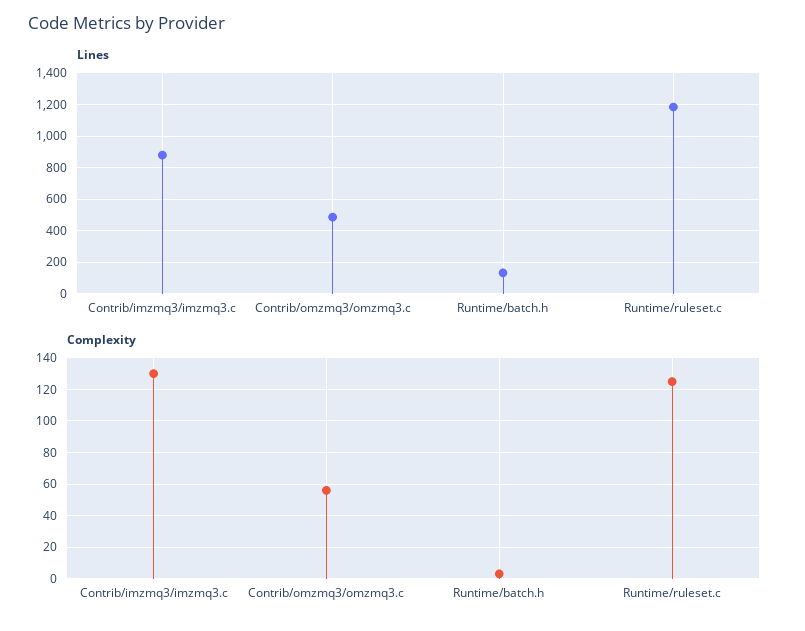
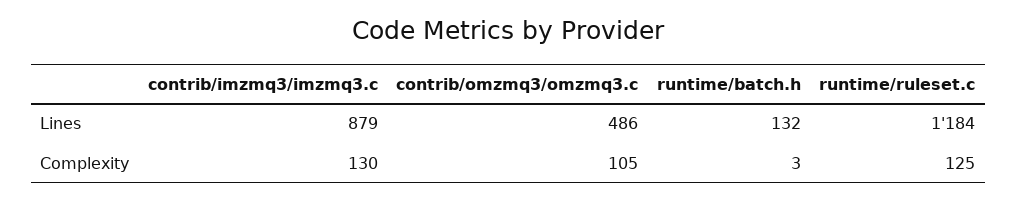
  {
    "Lines": {
      "Contrib/imzmq3/imzmq3.c": 879,
      "Contrib/omzmq3/omzmq3.c": 486,
      "Runtime/batch.h": 132,
      "Runtime/ruleset.c": 1184
    },
    "Complexity": {
      "Contrib/imzmq3/imzmq3.c": 130,
-     "Contrib/omzmq3/omzmq3.c": 55,
+     "Contrib/omzmq3/omzmq3.c": 105,
      "Runtime/batch.h": 3,
      "Runtime/ruleset.c": 125
    }
  }

